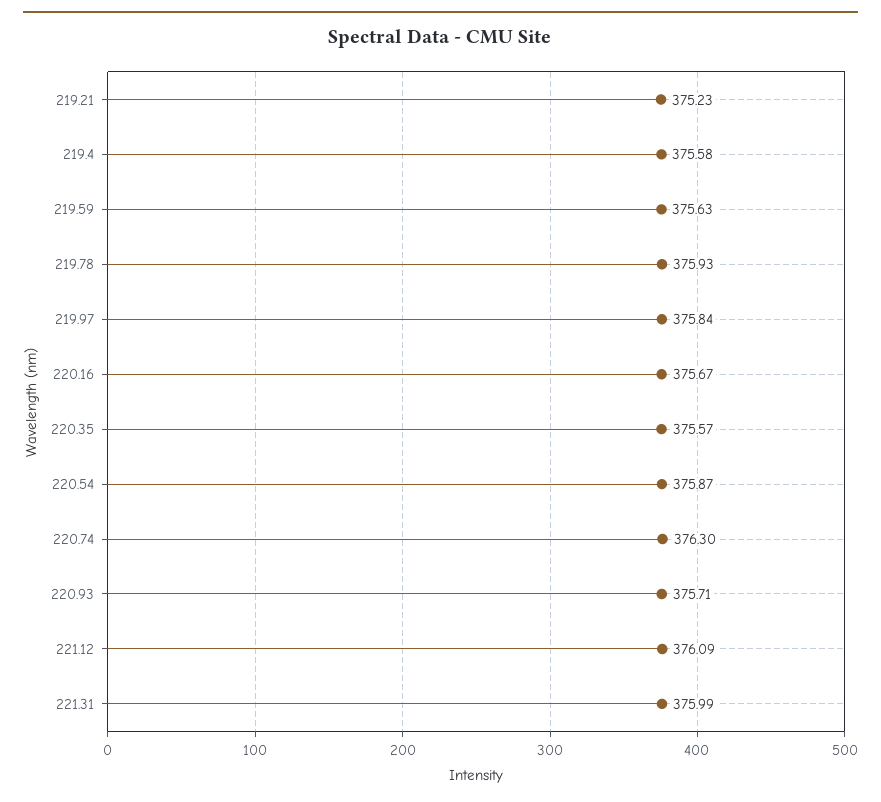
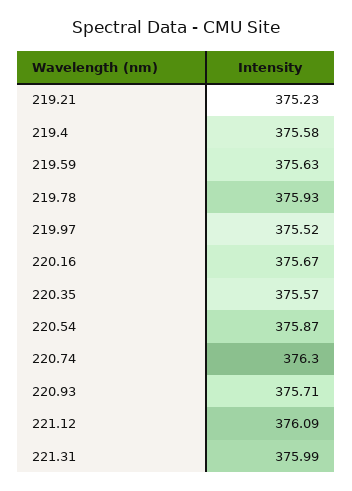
  {
    "219.21": 375.23,
    "219.4": 375.58,
    "219.59": 375.63,
    "219.78": 375.93,
-   "219.97": 375.84,
+   "219.97": 375.52,
    "220.16": 375.67,
    "220.35": 375.57,
    "220.54": 375.87,
    "220.74": 376.3,
    "220.93": 375.71,
    "221.12": 376.09,
    "221.31": 375.99
  }

